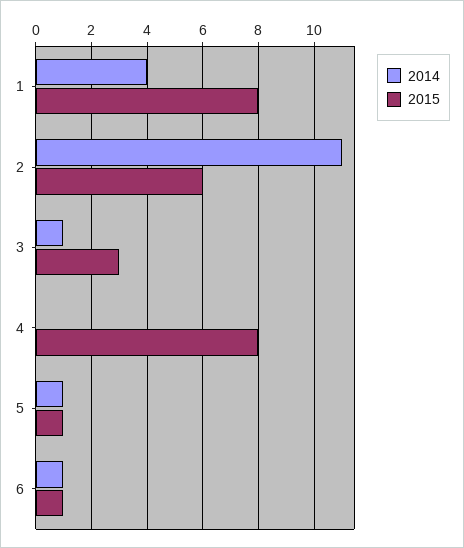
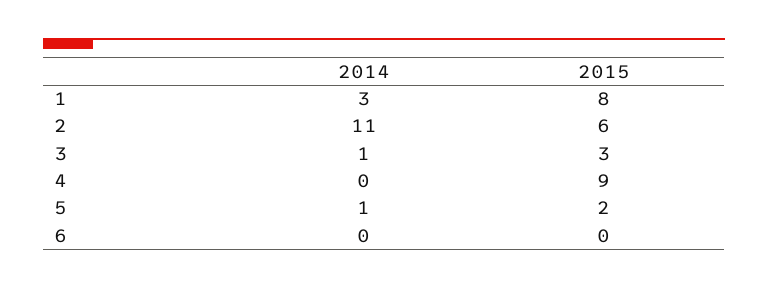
  {
    "2014": {
-     "1": 4,
+     "1": 3,
      "2": 11,
      "3": 1,
      "4": 0,
      "5": 1,
-     "6": 1
+     "6": 0
    },
    "2015": {
      "1": 8,
      "2": 6,
      "3": 3,
-     "4": 8,
+     "4": 9,
-     "5": 1,
+     "5": 2,
-     "6": 1
+     "6": 0
    }
  }

